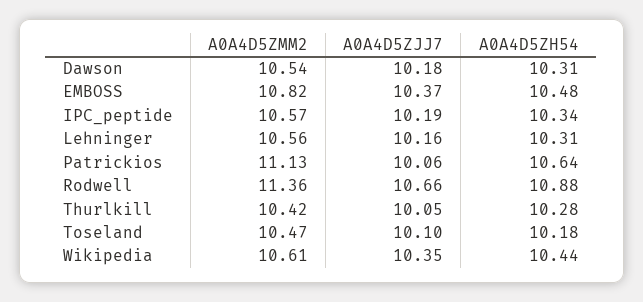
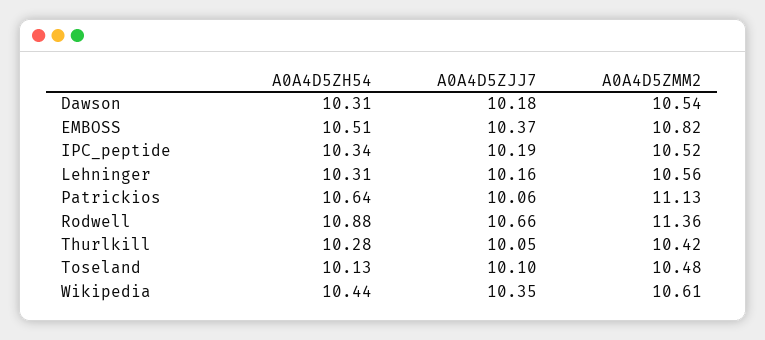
  {
    "A0A4D5ZMM2": {
      "Dawson": 10.54,
      "EMBOSS": 10.82,
-     "IPC_peptide": 10.57,
+     "IPC_peptide": 10.52,
      "Lehninger": 10.56,
      "Patrickios": 11.13,
      "Rodwell": 11.36,
      "Thurlkill": 10.42,
-     "Toseland": 10.47,
+     "Toseland": 10.48,
      "Wikipedia": 10.61
    },
    "A0A4D5ZJJ7": {
      "Dawson": 10.18,
      "EMBOSS": 10.37,
      "IPC_peptide": 10.19,
      "Lehninger": 10.16,
      "Patrickios": 10.06,
      "Rodwell": 10.66,
      "Thurlkill": 10.05,
      "Toseland": 10.1,
      "Wikipedia": 10.35
    },
    "A0A4D5ZH54": {
      "Dawson": 10.31,
-     "EMBOSS": 10.48,
+     "EMBOSS": 10.51,
      "IPC_peptide": 10.34,
      "Lehninger": 10.31,
      "Patrickios": 10.64,
      "Rodwell": 10.88,
      "Thurlkill": 10.28,
-     "Toseland": 10.18,
+     "Toseland": 10.13,
      "Wikipedia": 10.44
    }
  }

